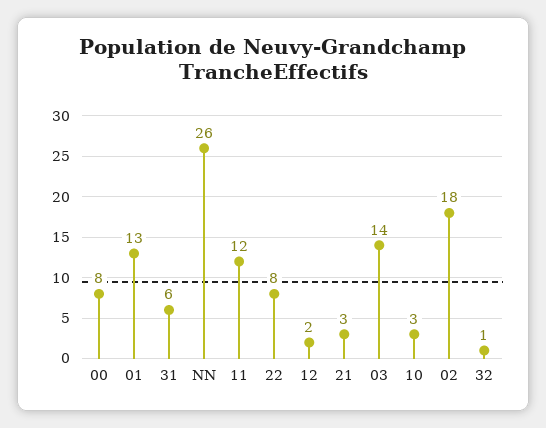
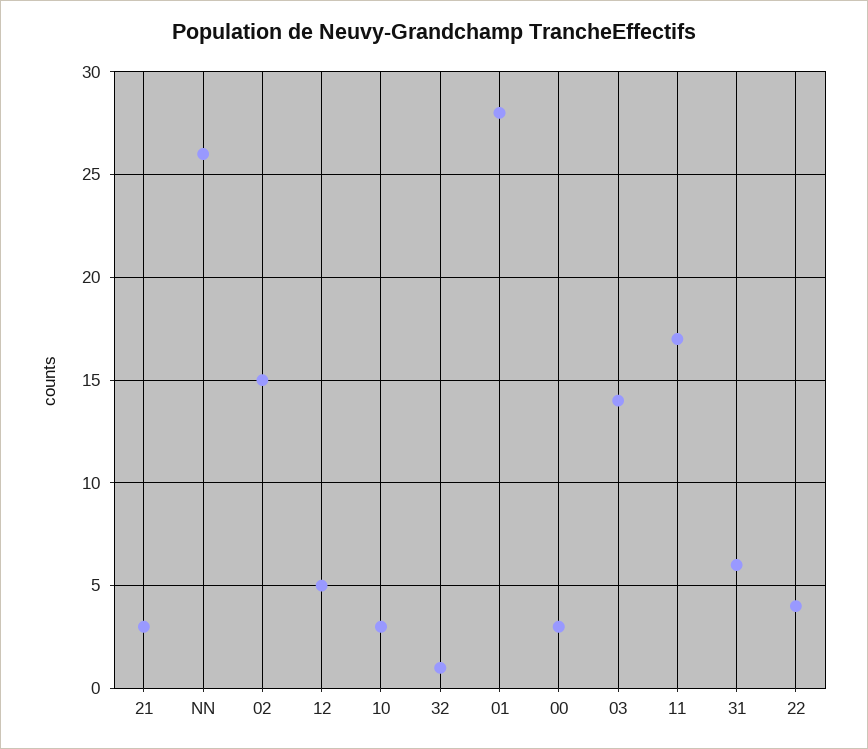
  {
-   "00": 8,
+   "00": 3,
-   "01": 13,
+   "01": 28,
    "31": 6,
    "NN": 26,
-   "11": 12,
+   "11": 17,
-   "22": 8,
+   "22": 4,
-   "12": 2,
+   "12": 5,
    "21": 3,
    "03": 14,
    "10": 3,
-   "02": 18,
+   "02": 15,
    "32": 1
  }

